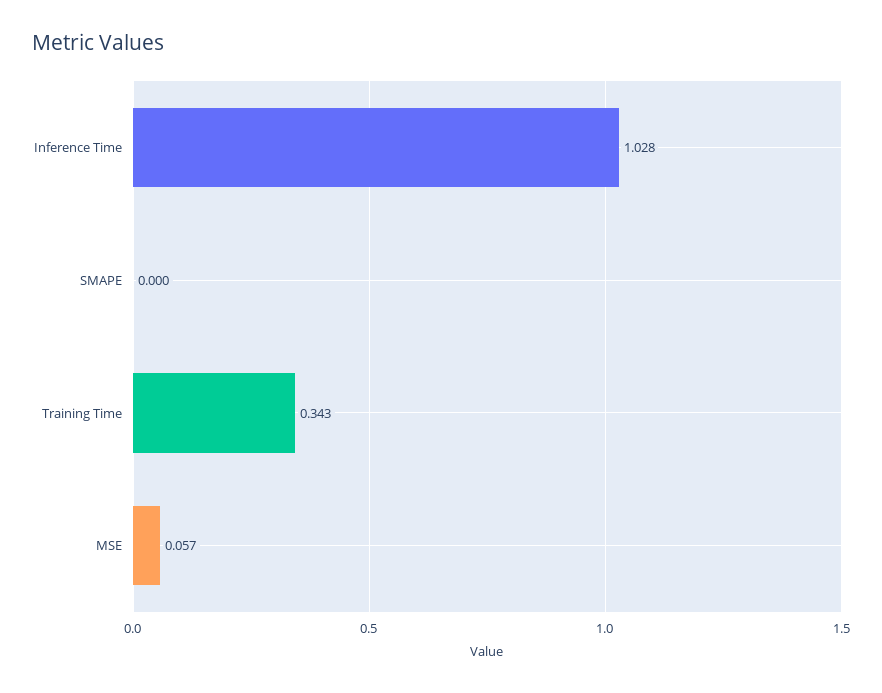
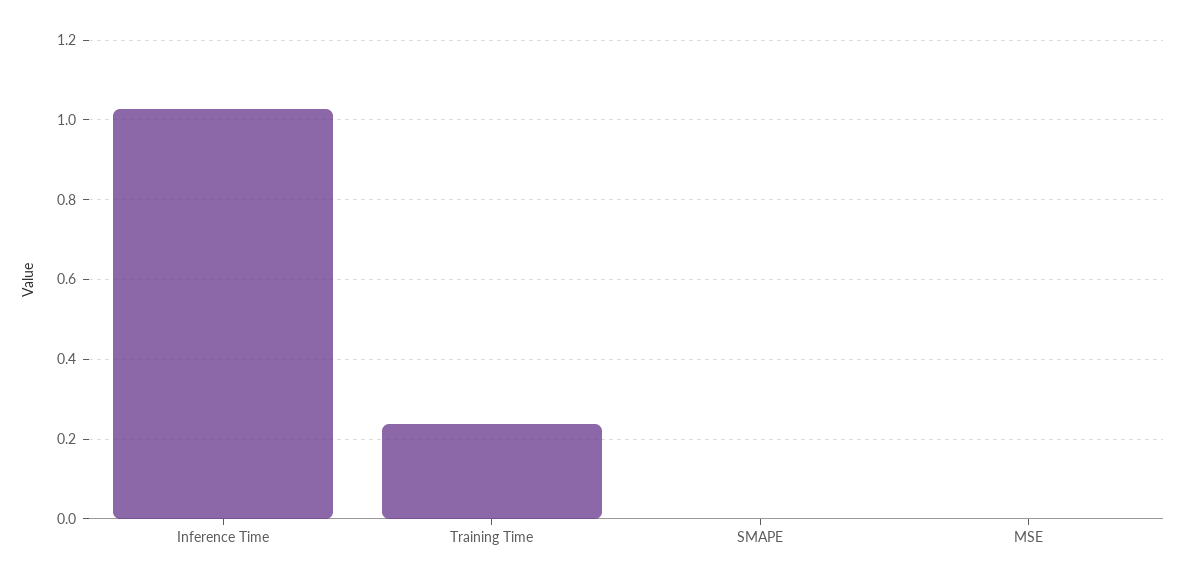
  {
    "Inference Time": 1.028,
    "SMAPE": 0,
-   "Training Time": 0.343,
+   "Training Time": 0.24,
-   "MSE": 0.057
+   "MSE": 0
  }

